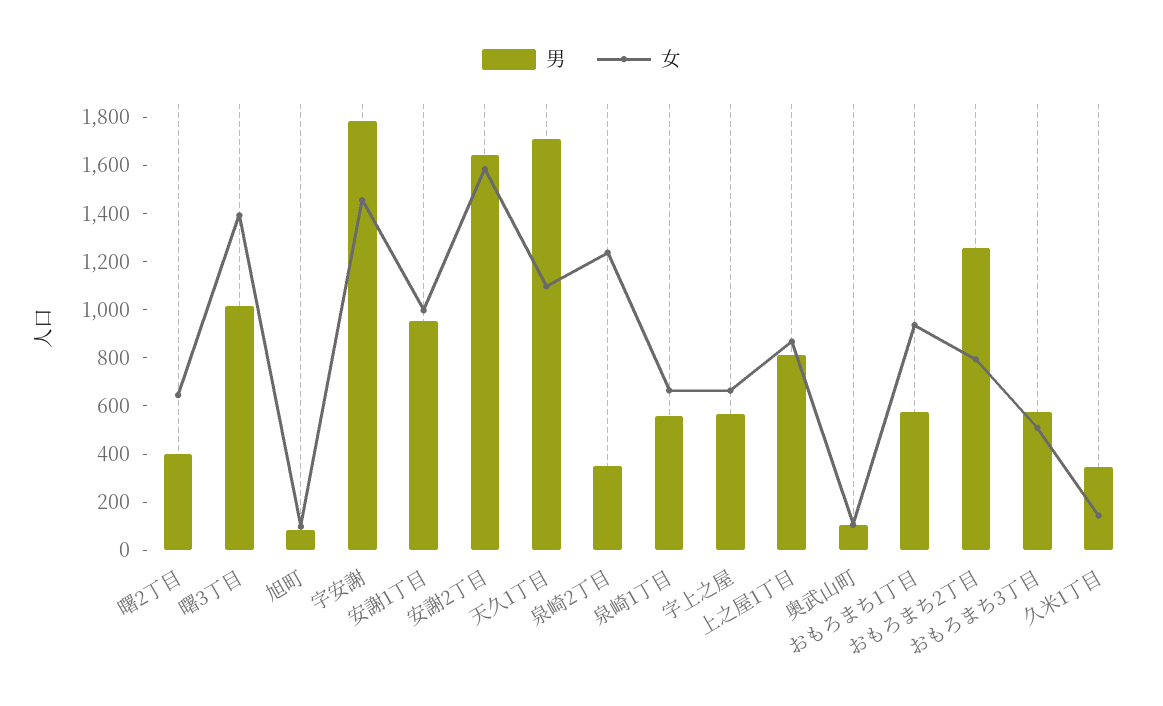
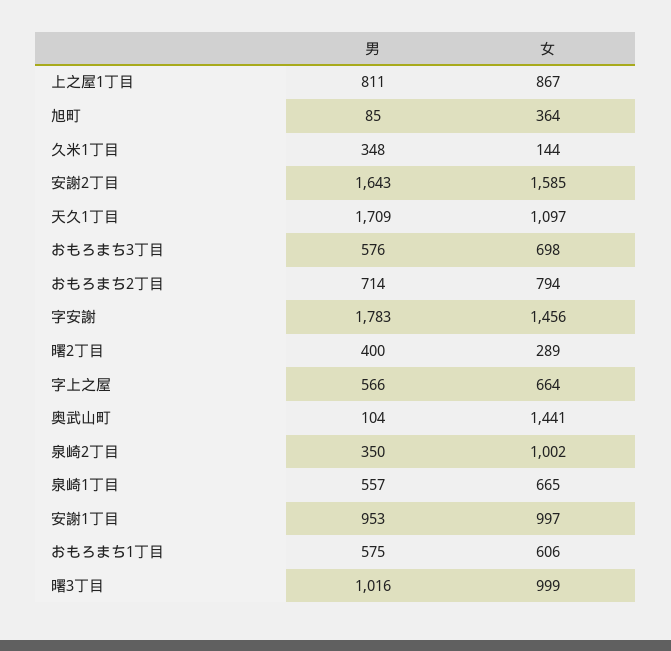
  {
    "男": {
      "曙2丁目": 400,
      "曙3丁目": 1016,
      "旭町": 85,
      "字安謝": 1783,
      "安謝1丁目": 953,
      "安謝2丁目": 1643,
      "天久1丁目": 1709,
      "泉崎2丁目": 350,
      "泉崎1丁目": 557,
      "字上之屋": 566,
      "上之屋1丁目": 811,
      "奥武山町": 104,
      "おもろまち1丁目": 575,
-     "おもろまち2丁目": 1250,
+     "おもろまち2丁目": 714,
      "おもろまち3丁目": 576,
      "久米1丁目": 348
    },
    "女": {
-     "曙2丁目": 650,
+     "曙2丁目": 289,
-     "曙3丁目": 1400,
+     "曙3丁目": 999,
-     "旭町": 100,
+     "旭町": 364,
      "字安謝": 1456,
      "安謝1丁目": 997,
      "安謝2丁目": 1585,
      "天久1丁目": 1097,
-     "泉崎2丁目": 1250,
+     "泉崎2丁目": 1002,
      "泉崎1丁目": 665,
      "字上之屋": 664,
      "上之屋1丁目": 867,
-     "奥武山町": 100,
+     "奥武山町": 1441,
-     "おもろまち1丁目": 950,
+     "おもろまち1丁目": 606,
      "おもろまち2丁目": 794,
-     "おもろまち3丁目": 500,
+     "おもろまち3丁目": 698,
      "久米1丁目": 144
    }
  }

